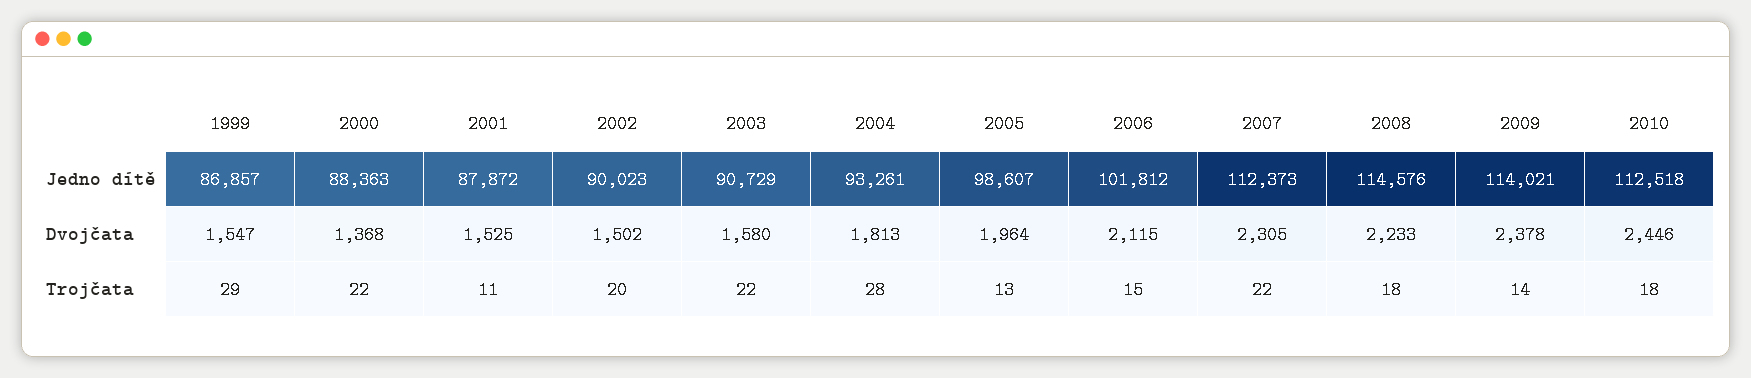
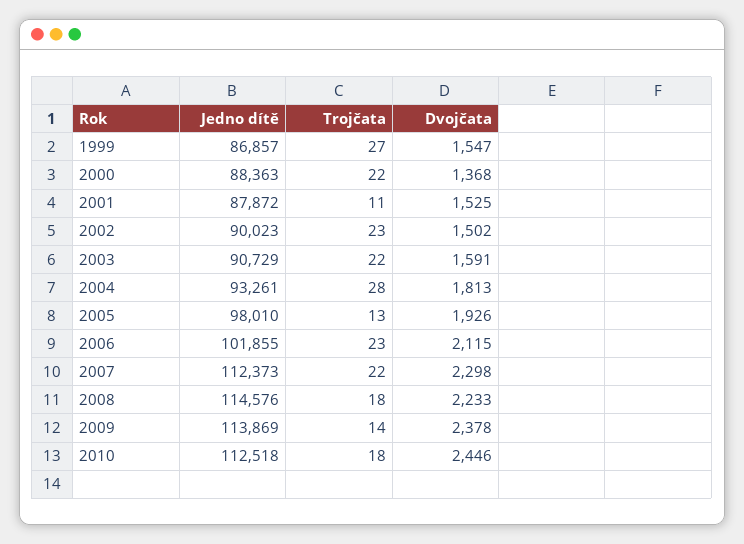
  {
    "1999": {
      "Jedno dítě": 86857,
      "Dvojčata": 1547,
-     "Trojčata": 29
+     "Trojčata": 27
    },
    "2000": {
      "Jedno dítě": 88363,
      "Dvojčata": 1368,
      "Trojčata": 22
    },
    "2001": {
      "Jedno dítě": 87872,
      "Dvojčata": 1525,
      "Trojčata": 11
    },
    "2002": {
      "Jedno dítě": 90023,
      "Dvojčata": 1502,
-     "Trojčata": 20
+     "Trojčata": 23
    },
    "2003": {
      "Jedno dítě": 90729,
-     "Dvojčata": 1580,
+     "Dvojčata": 1591,
      "Trojčata": 22
    },
    "2004": {
      "Jedno dítě": 93261,
      "Dvojčata": 1813,
      "Trojčata": 28
    },
    "2005": {
-     "Jedno dítě": 98607,
+     "Jedno dítě": 98010,
-     "Dvojčata": 1964,
+     "Dvojčata": 1926,
      "Trojčata": 13
    },
    "2006": {
-     "Jedno dítě": 101812,
+     "Jedno dítě": 101855,
      "Dvojčata": 2115,
-     "Trojčata": 15
+     "Trojčata": 23
    },
    "2007": {
      "Jedno dítě": 112373,
-     "Dvojčata": 2305,
+     "Dvojčata": 2298,
      "Trojčata": 22
    },
    "2008": {
      "Jedno dítě": 114576,
      "Dvojčata": 2233,
      "Trojčata": 18
    },
    "2009": {
-     "Jedno dítě": 114021,
+     "Jedno dítě": 113869,
      "Dvojčata": 2378,
      "Trojčata": 14
    },
    "2010": {
      "Jedno dítě": 112518,
      "Dvojčata": 2446,
      "Trojčata": 18
    }
  }

